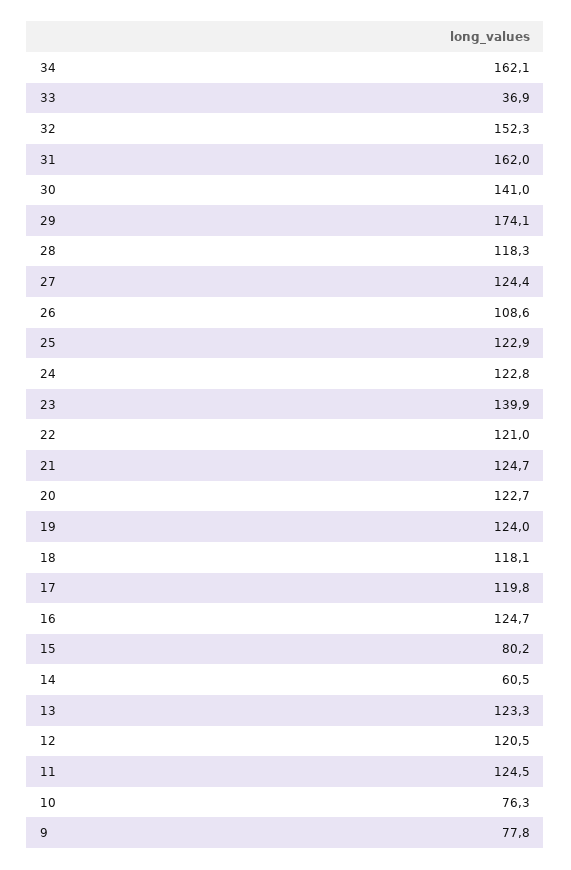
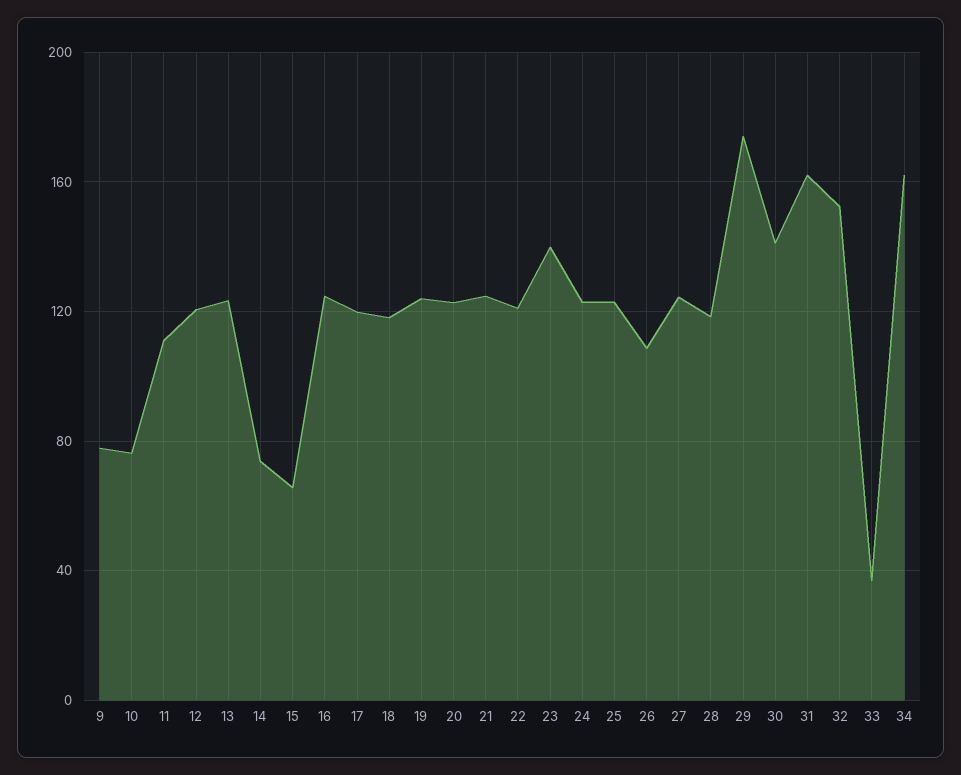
  {
    "34": 162.1,
    "33": 36.9,
    "32": 152.3,
    "31": 162,
    "30": 141,
    "29": 174.1,
    "28": 118.3,
    "27": 124.4,
    "26": 108.6,
    "25": 122.9,
    "24": 122.8,
    "23": 139.9,
    "22": 121,
    "21": 124.7,
    "20": 122.7,
    "19": 124,
    "18": 118.1,
    "17": 119.8,
    "16": 124.7,
-   "15": 80.2,
+   "15": 65,
-   "14": 60.5,
+   "14": 75,
    "13": 123.3,
    "12": 120.5,
-   "11": 124.5,
+   "11": 110,
    "10": 76.3,
    "9": 77.8
  }

